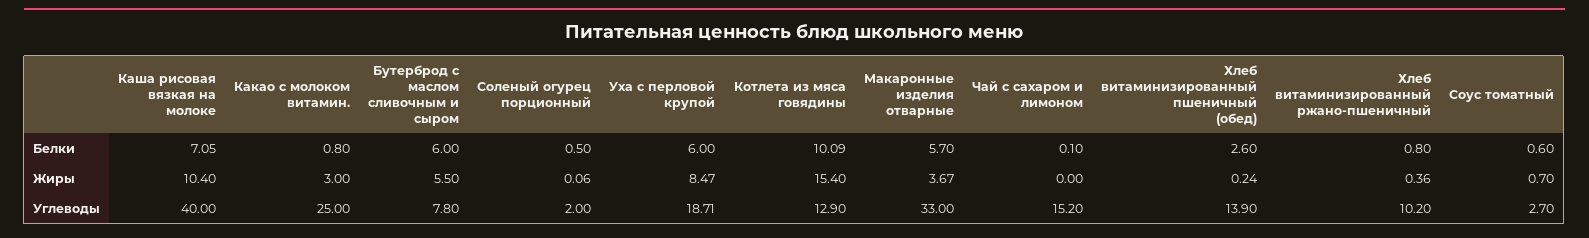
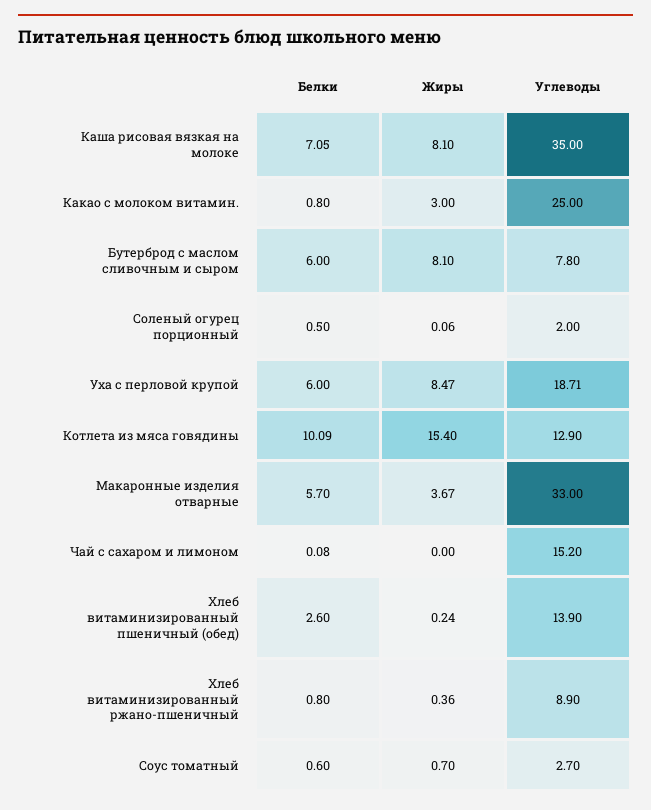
  {
    "Каша рисовая вязкая на молоке": {
      "Белки": 7.05,
-     "Жиры": 10.4,
+     "Жиры": 8.1,
-     "Углеводы": 40
+     "Углеводы": 35
    },
    "Какао с молоком витамин.": {
      "Белки": 0.8,
      "Жиры": 3,
      "Углеводы": 25
    },
    "Бутерброд с маслом сливочным и сыром": {
      "Белки": 6,
-     "Жиры": 5.5,
+     "Жиры": 8.1,
      "Углеводы": 7.8
    },
    "Соленый огурец порционный": {
      "Белки": 0.5,
      "Жиры": 0.06,
      "Углеводы": 2
    },
    "Уха с перловой крупой": {
      "Белки": 6,
      "Жиры": 8.47,
      "Углеводы": 18.71
    },
    "Котлета из мяса говядины": {
      "Белки": 10.09,
      "Жиры": 15.4,
      "Углеводы": 12.9
    },
    "Макаронные изделия отварные": {
      "Белки": 5.7,
      "Жиры": 3.67,
      "Углеводы": 33
    },
    "Чай с сахаром и лимоном": {
-     "Белки": 0.1,
+     "Белки": 0.08,
      "Жиры": 0,
      "Углеводы": 15.2
    },
    "Хлеб витаминизированный пшеничный (обед)": {
      "Белки": 2.6,
      "Жиры": 0.24,
      "Углеводы": 13.9
    },
    "Хлеб витаминизированный ржано-пшеничный": {
      "Белки": 0.8,
      "Жиры": 0.36,
-     "Углеводы": 10.2
+     "Углеводы": 8.9
    },
    "Соус томатный": {
      "Белки": 0.6,
      "Жиры": 0.7,
      "Углеводы": 2.7
    }
  }

